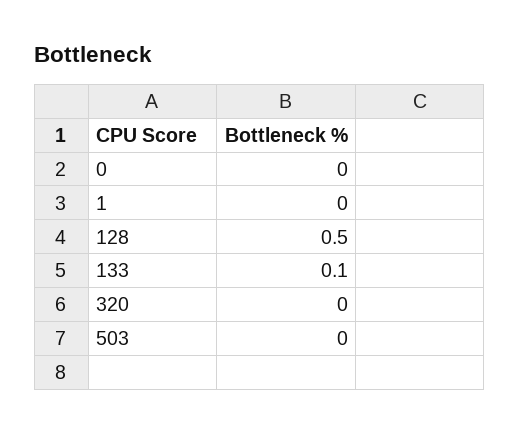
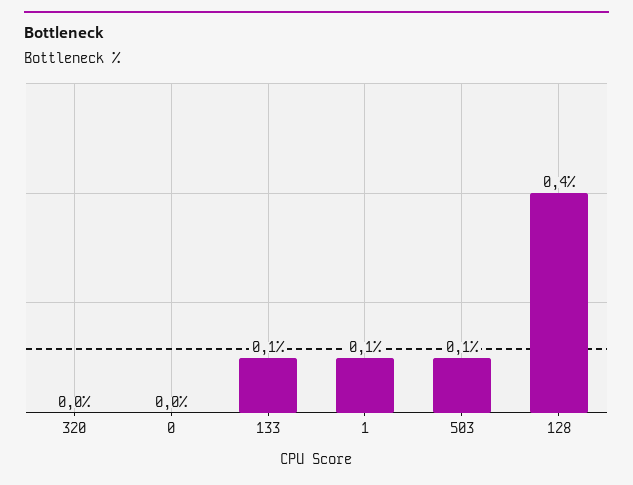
  {
    "0": 0,
-   "1": 0,
+   "1": 0.1,
-   "128": 0.5,
+   "128": 0.4,
    "133": 0.1,
    "320": 0,
-   "503": 0
+   "503": 0.1
  }

